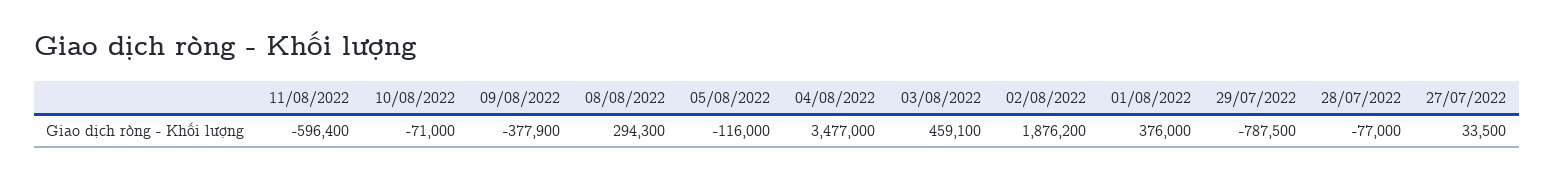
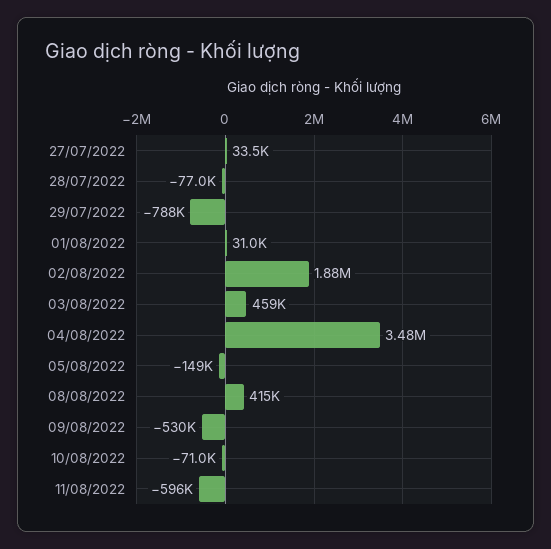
  {
    "11/08/2022": -596400,
    "10/08/2022": -71000,
-   "09/08/2022": -377900,
+   "09/08/2022": -530000,
-   "08/08/2022": 294300,
+   "08/08/2022": 415000,
-   "05/08/2022": -116000,
+   "05/08/2022": -149000,
    "04/08/2022": 3477000,
    "03/08/2022": 459100,
    "02/08/2022": 1876200,
-   "01/08/2022": 376000,
+   "01/08/2022": 31000,
    "29/07/2022": -787500,
    "28/07/2022": -77000,
    "27/07/2022": 33500
  }

